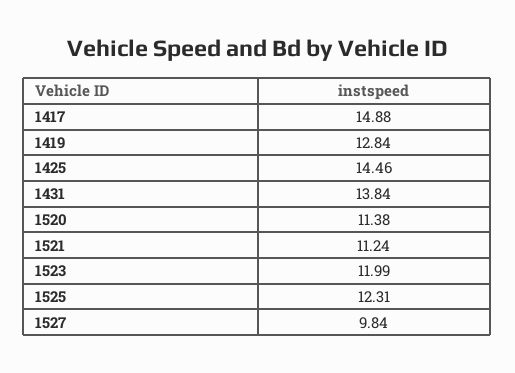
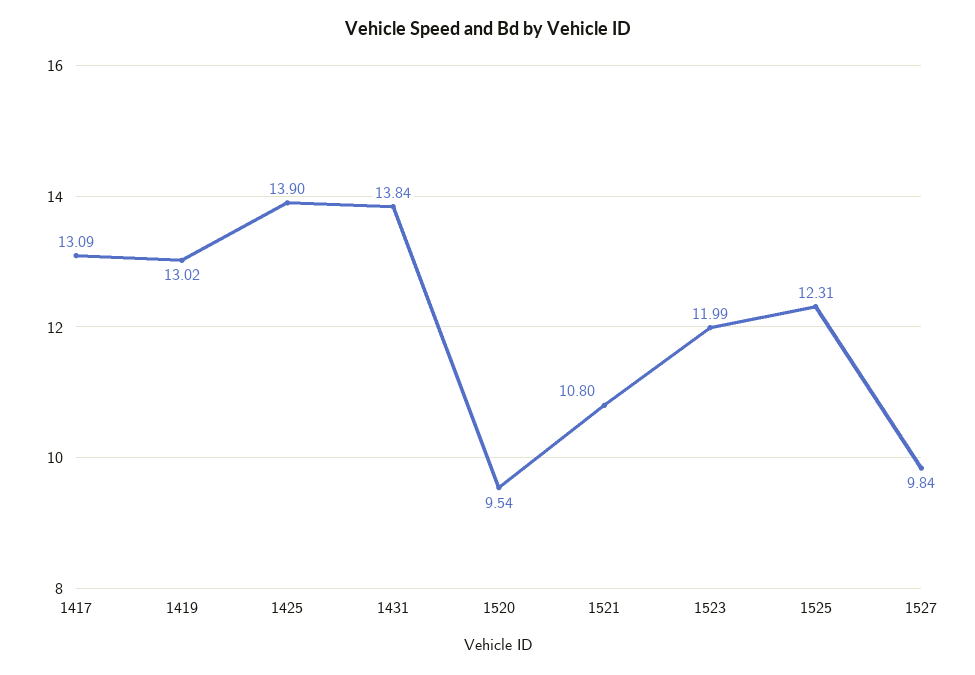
  {
-   "1417": 14.88,
+   "1417": 13.09,
-   "1419": 12.84,
+   "1419": 13.02,
-   "1425": 14.46,
+   "1425": 13.9,
    "1431": 13.84,
-   "1520": 11.38,
+   "1520": 9.54,
-   "1521": 11.24,
+   "1521": 10.8,
    "1523": 11.99,
    "1525": 12.31,
    "1527": 9.84
  }

